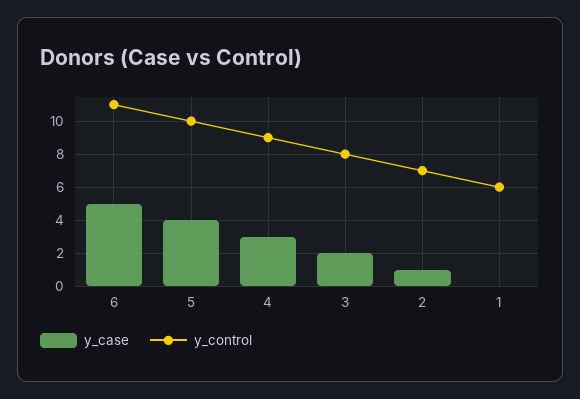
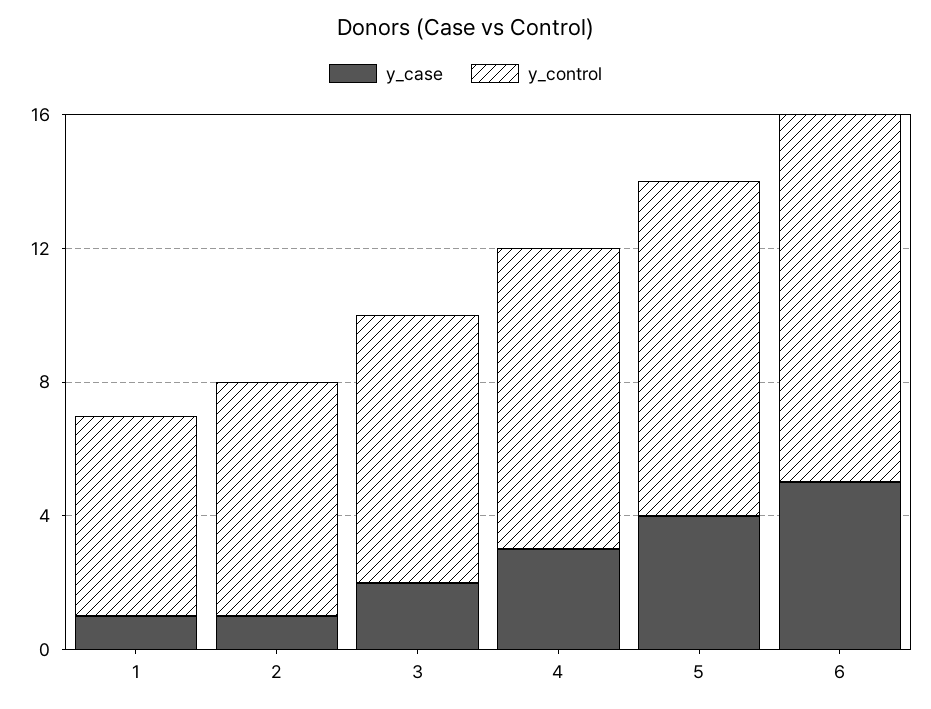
  {
    "y_case": {
      "6": 5,
      "5": 4,
      "4": 3,
      "3": 2,
      "2": 1,
-     "1": 0
+     "1": 1
    },
    "y_control": {
      "6": 11,
      "5": 10,
      "4": 9,
      "3": 8,
      "2": 7,
      "1": 6
    }
  }

